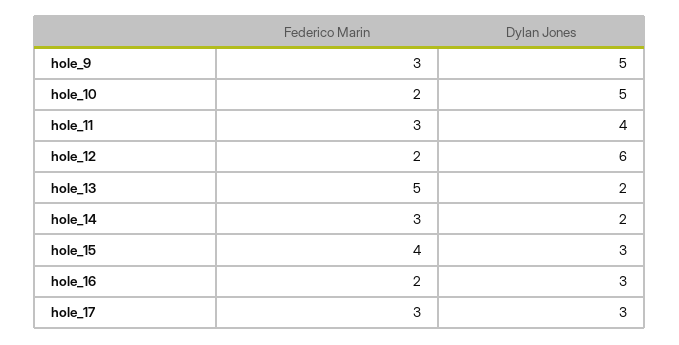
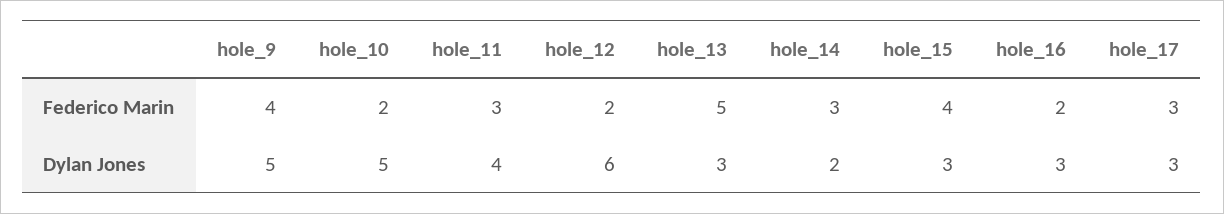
  {
    "Federico Marin": {
-     "hole_9": 3,
+     "hole_9": 4,
      "hole_10": 2,
      "hole_11": 3,
      "hole_12": 2,
      "hole_13": 5,
      "hole_14": 3,
      "hole_15": 4,
      "hole_16": 2,
      "hole_17": 3
    },
    "Dylan Jones": {
      "hole_9": 5,
      "hole_10": 5,
      "hole_11": 4,
      "hole_12": 6,
-     "hole_13": 2,
+     "hole_13": 3,
      "hole_14": 2,
      "hole_15": 3,
      "hole_16": 3,
      "hole_17": 3
    }
  }

